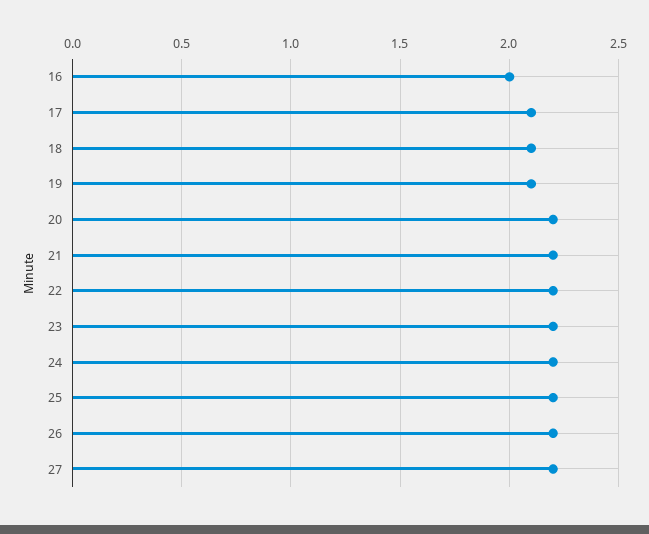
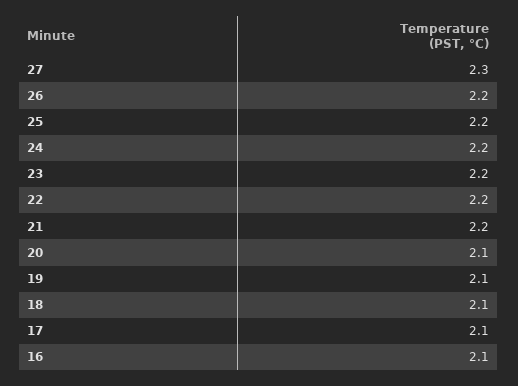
  {
-   "16": 2,
+   "16": 2.1,
    "17": 2.1,
    "18": 2.1,
    "19": 2.1,
-   "20": 2.2,
+   "20": 2.1,
    "21": 2.2,
    "22": 2.2,
    "23": 2.2,
    "24": 2.2,
    "25": 2.2,
    "26": 2.2,
-   "27": 2.2
+   "27": 2.3
  }

